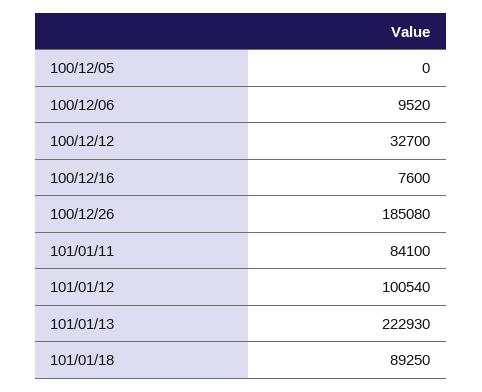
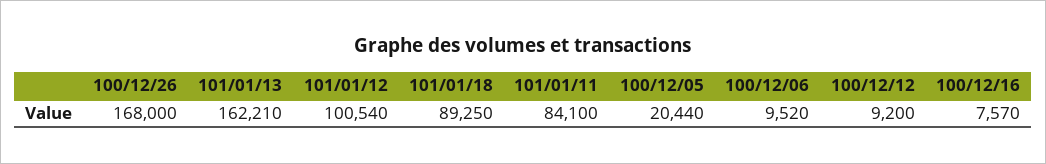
  {
-   "100/12/05": 0,
+   "100/12/05": 20440,
    "100/12/06": 9520,
-   "100/12/12": 32700,
+   "100/12/12": 9200,
-   "100/12/16": 7600,
+   "100/12/16": 7570,
-   "100/12/26": 185080,
+   "100/12/26": 168000,
    "101/01/11": 84100,
    "101/01/12": 100540,
-   "101/01/13": 222930,
+   "101/01/13": 162210,
    "101/01/18": 89250
  }

